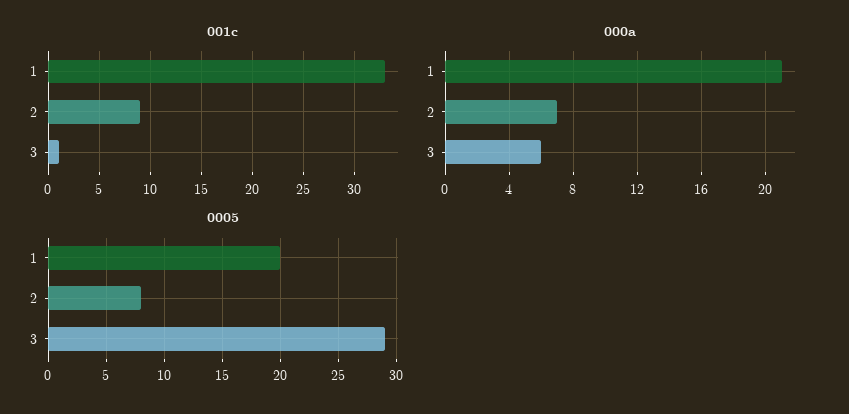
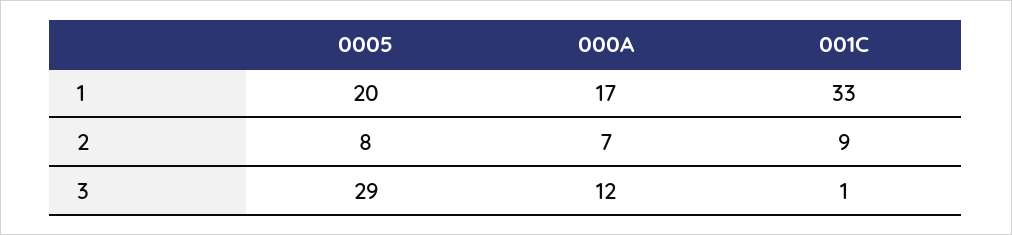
  {
    "001c": {
      "1": 33,
      "2": 9,
      "3": 1
    },
    "000a": {
-     "1": 21,
+     "1": 17,
      "2": 7,
-     "3": 6
+     "3": 12
    },
    "0005": {
      "1": 20,
      "2": 8,
      "3": 29
    }
  }

